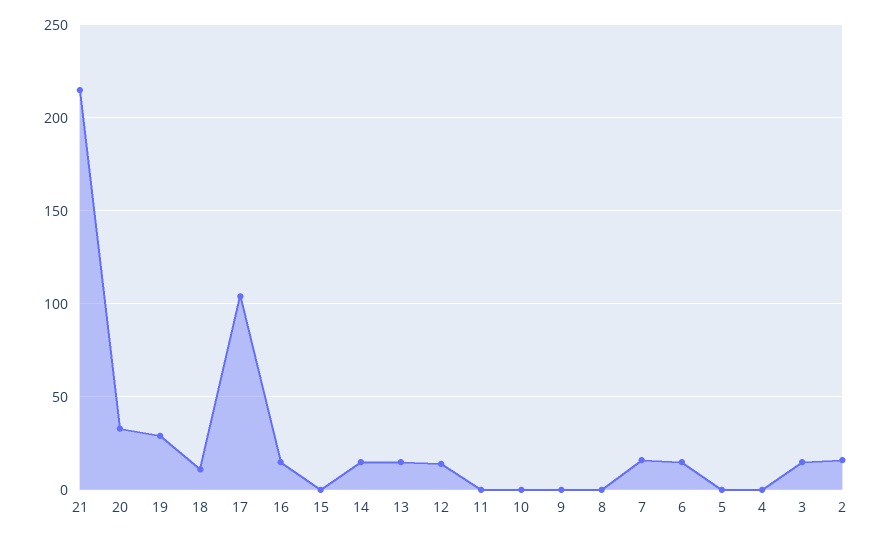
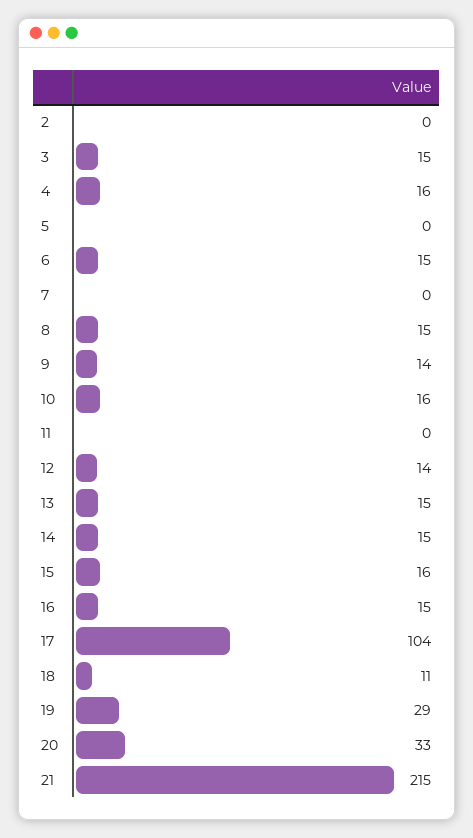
  {
    "21": 215,
    "20": 33,
    "19": 29,
    "18": 11,
    "17": 104,
    "16": 15,
-   "15": 0,
+   "15": 16,
    "14": 15,
    "13": 15,
    "12": 14,
    "11": 0,
-   "10": 0,
+   "10": 16,
-   "9": 0,
+   "9": 14,
-   "8": 0,
+   "8": 15,
-   "7": 15,
+   "7": 0,
    "6": 15,
    "5": 0,
-   "4": 0,
+   "4": 16,
    "3": 15,
-   "2": 15
+   "2": 0
  }

